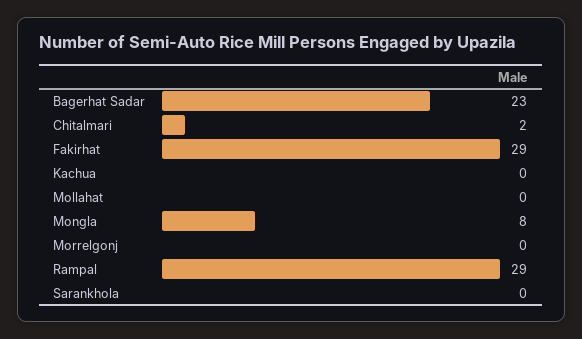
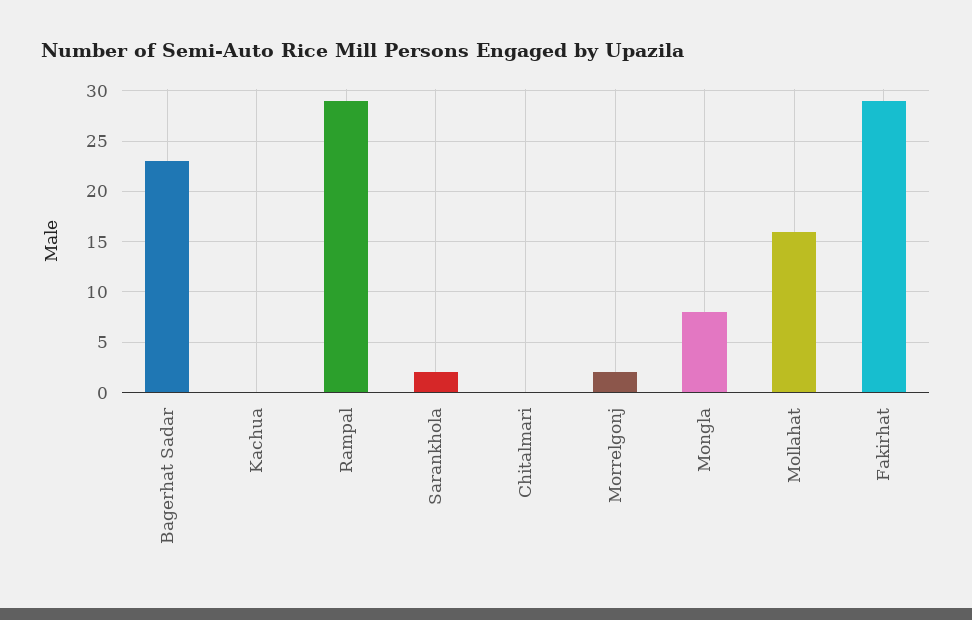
  {
    "Bagerhat Sadar": 23,
-   "Chitalmari": 2,
+   "Chitalmari": 0,
    "Fakirhat": 29,
    "Kachua": 0,
-   "Mollahat": 0,
+   "Mollahat": 16,
    "Mongla": 8,
-   "Morrelgonj": 0,
+   "Morrelgonj": 2,
    "Rampal": 29,
-   "Sarankhola": 0
+   "Sarankhola": 2
  }

